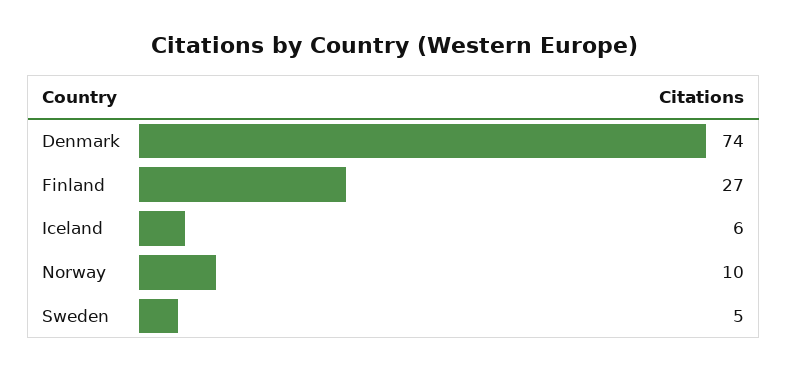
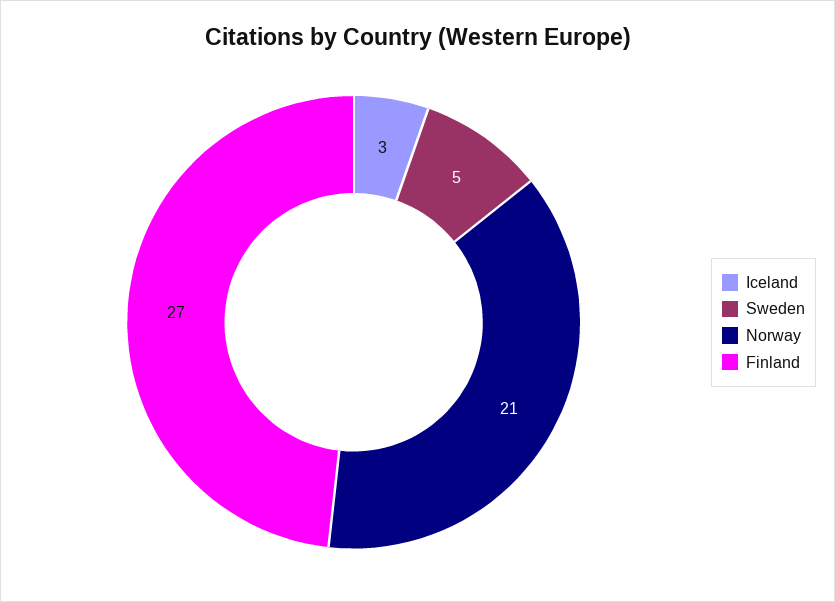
  {
-   "Denmark": 74,
    "Finland": 27,
-   "Iceland": 6,
+   "Iceland": 3,
-   "Norway": 10,
+   "Norway": 21,
    "Sweden": 5
  }

